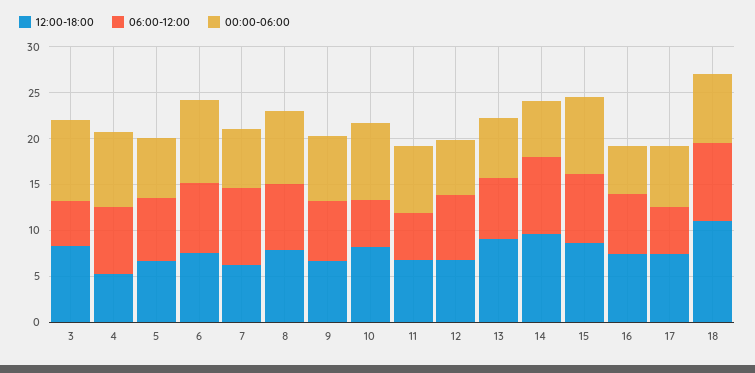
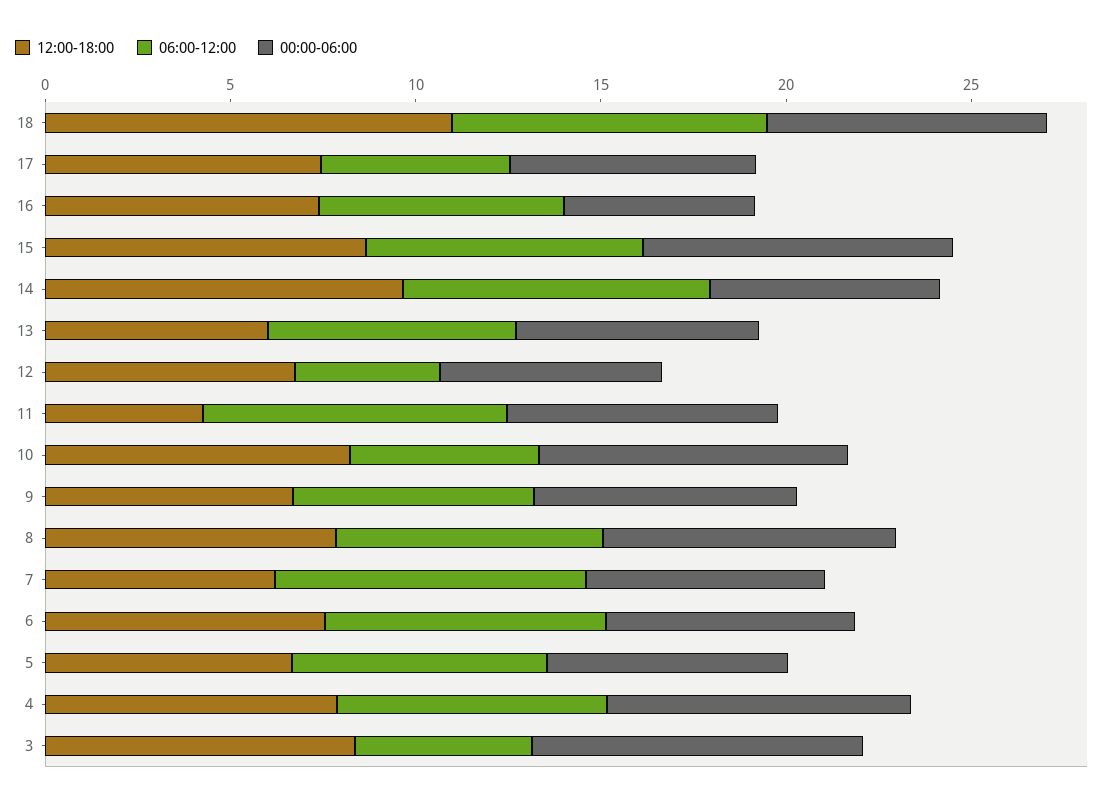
  {
    "12:00-18:00": {
      "3": 8,
-     "4": 5,
+     "4": 8,
      "5": 7,
      "6": 8,
      "7": 6,
      "8": 8,
      "9": 7,
      "10": 8,
-     "11": 7,
+     "11": 4,
      "12": 7,
-     "13": 9,
+     "13": 6,
      "14": 10,
      "15": 9,
      "16": 7,
      "17": 7,
      "18": 11
    },
    "06:00-12:00": {
      "3": 5,
      "4": 7,
      "5": 7,
      "6": 8,
      "7": 8,
      "8": 7,
      "9": 7,
      "10": 5,
-     "11": 5,
+     "11": 8,
-     "12": 7,
+     "12": 4,
      "13": 7,
      "14": 8,
      "15": 8,
      "16": 7,
      "17": 5,
      "18": 9
    },
    "00:00-06:00": {
      "3": 9,
      "4": 8,
      "5": 7,
-     "6": 9,
+     "6": 7,
      "7": 6,
      "8": 8,
      "9": 7,
      "10": 8,
      "11": 7,
      "12": 6,
      "13": 7,
      "14": 6,
      "15": 8,
      "16": 5,
      "17": 7,
      "18": 8
    }
  }

